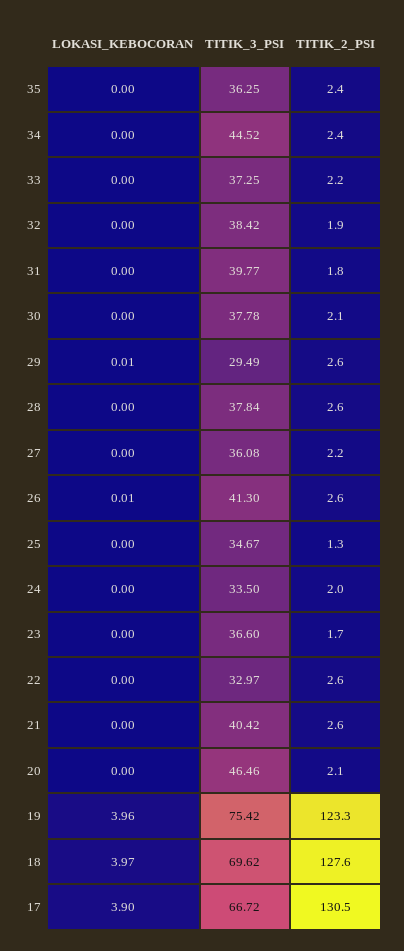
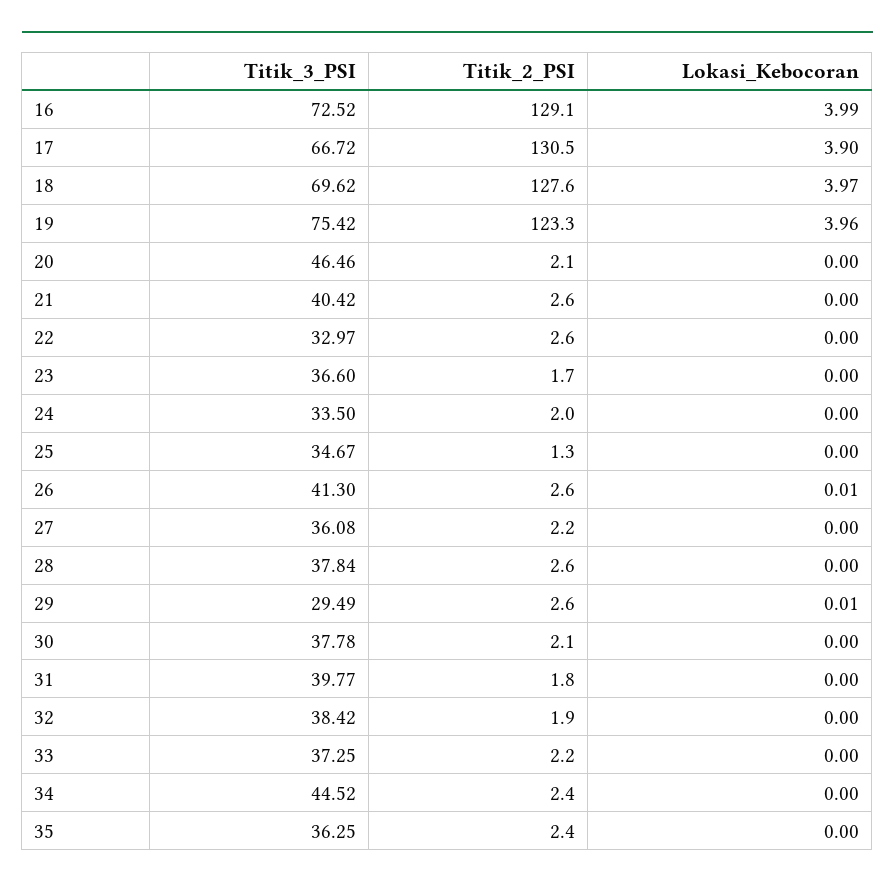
  {
    "LOKASI_KEBOCORAN": {
      "35": 0,
      "34": 0,
      "33": 0,
      "32": 0,
      "31": 0,
      "30": 0,
      "29": 0.01,
      "28": 0,
      "27": 0,
      "26": 0.01,
      "25": 0,
      "24": 0,
      "23": 0,
      "22": 0,
      "21": 0,
      "20": 0,
      "19": 3.96,
      "18": 3.97,
-     "17": 3.9
+     "17": 3.9,
+     "16": 3.99
    },
    "TITIK_3_PSI": {
      "35": 36.25,
      "34": 44.52,
      "33": 37.25,
      "32": 38.42,
      "31": 39.77,
      "30": 37.78,
      "29": 29.49,
      "28": 37.84,
      "27": 36.08,
      "26": 41.3,
      "25": 34.67,
      "24": 33.5,
      "23": 36.6,
      "22": 32.97,
      "21": 40.42,
      "20": 46.46,
      "19": 75.42,
      "18": 69.62,
-     "17": 66.72
+     "17": 66.72,
+     "16": 72.52
    },
    "TITIK_2_PSI": {
      "35": 2.4,
      "34": 2.4,
      "33": 2.2,
      "32": 1.9,
      "31": 1.8,
      "30": 2.1,
      "29": 2.6,
      "28": 2.6,
      "27": 2.2,
      "26": 2.6,
      "25": 1.3,
      "24": 2,
      "23": 1.7,
      "22": 2.6,
      "21": 2.6,
      "20": 2.1,
      "19": 123.3,
      "18": 127.6,
-     "17": 130.5
+     "17": 130.5,
+     "16": 129.1
    }
  }

